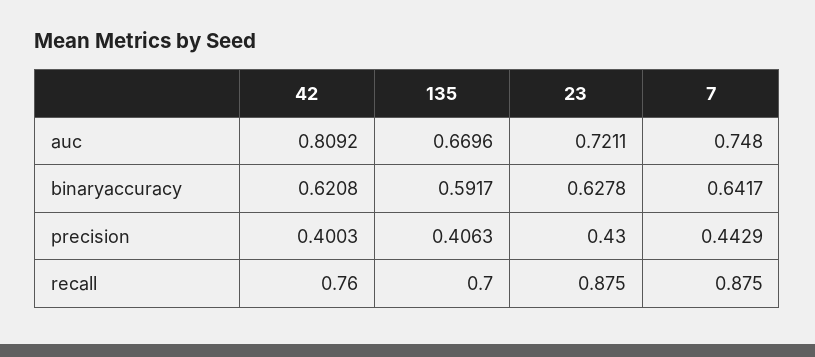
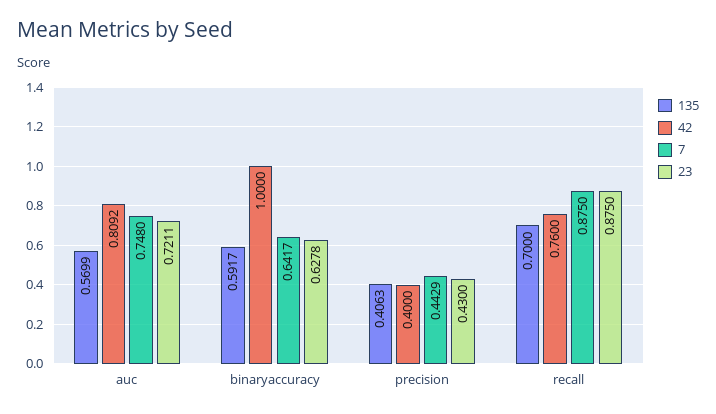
  {
    "42": {
      "auc": 0.8092,
-     "binaryaccuracy": 0.6208,
+     "binaryaccuracy": 1,
-     "precision": 0.4003,
+     "precision": 0.4,
      "recall": 0.76
    },
    "135": {
-     "auc": 0.6696,
+     "auc": 0.5699,
      "binaryaccuracy": 0.5917,
      "precision": 0.4063,
      "recall": 0.7
    },
    "23": {
      "auc": 0.7211,
      "binaryaccuracy": 0.6278,
      "precision": 0.43,
      "recall": 0.875
    },
    "7": {
      "auc": 0.748,
      "binaryaccuracy": 0.6417,
      "precision": 0.4429,
      "recall": 0.875
    }
  }

